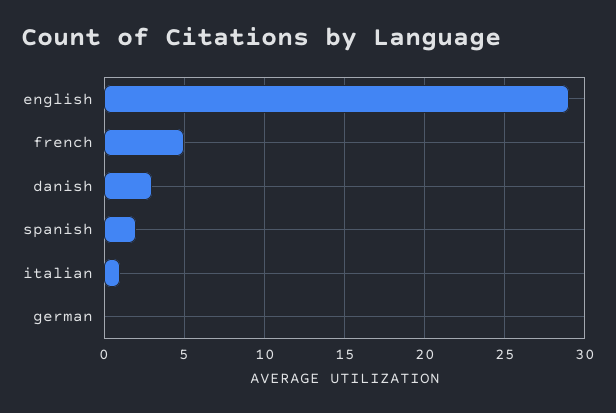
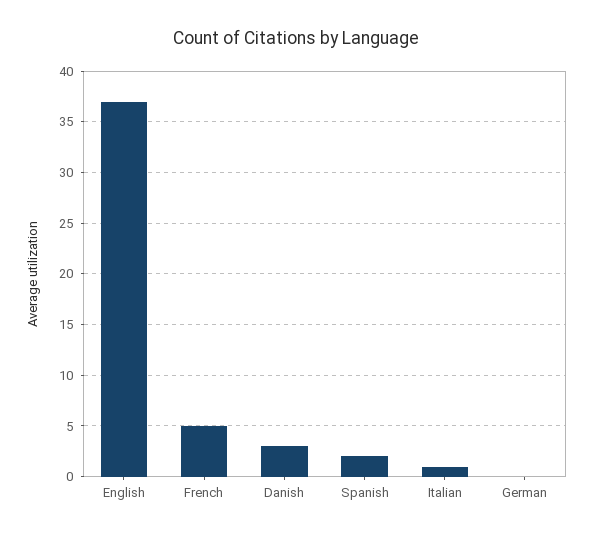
  {
-   "english": 29,
+   "english": 37,
    "french": 5,
    "danish": 3,
    "spanish": 2,
    "italian": 1,
    "german": 0
  }

